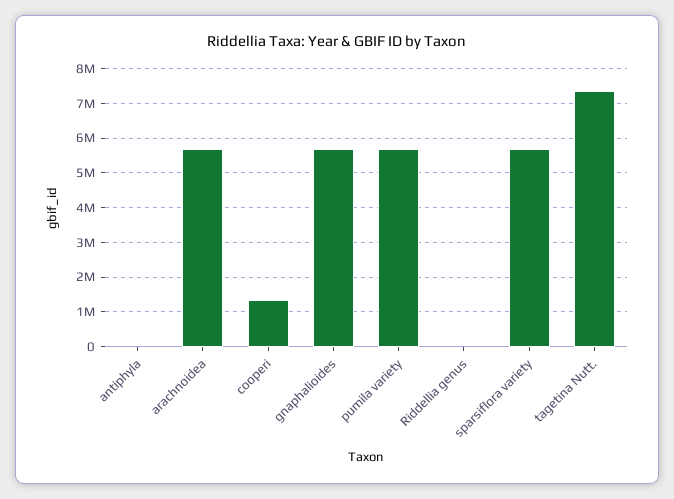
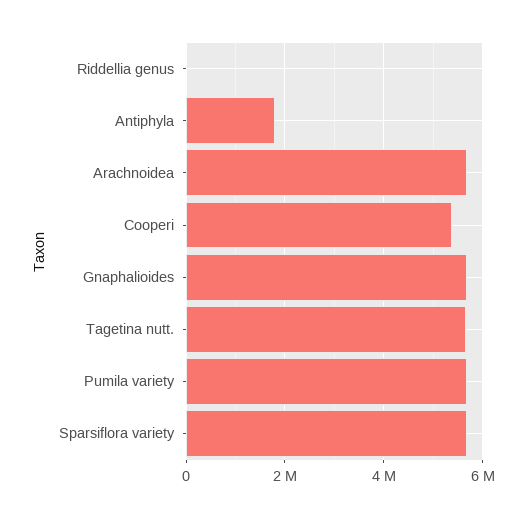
  {
-   "antiphyla": 0,
+   "antiphyla": 1800000,
    "arachnoidea": 5600000,
-   "cooperi": 1400000,
+   "cooperi": 5400000,
    "gnaphalioides": 5600000,
    "pumila variety": 5600000,
    "Riddellia genus": 0,
    "sparsiflora variety": 5600000,
-   "tagetina Nutt.": 7400000
+   "tagetina Nutt.": 5600000
  }

